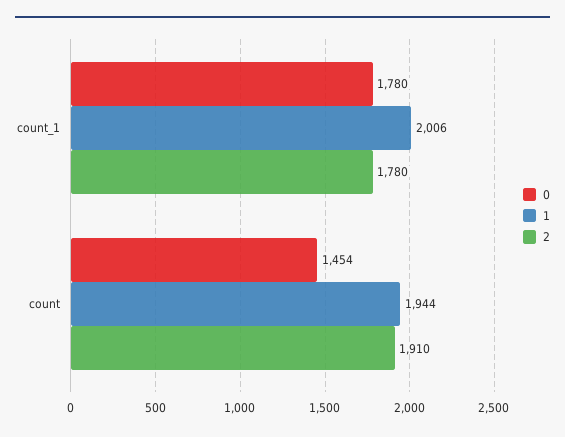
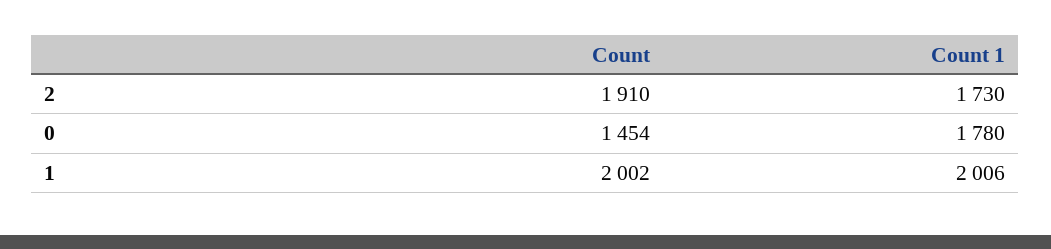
  {
    "0": {
      "count_1": 1780,
      "count": 1454
    },
    "1": {
      "count_1": 2006,
-     "count": 1944
+     "count": 2002
    },
    "2": {
-     "count_1": 1780,
+     "count_1": 1730,
      "count": 1910
    }
  }

